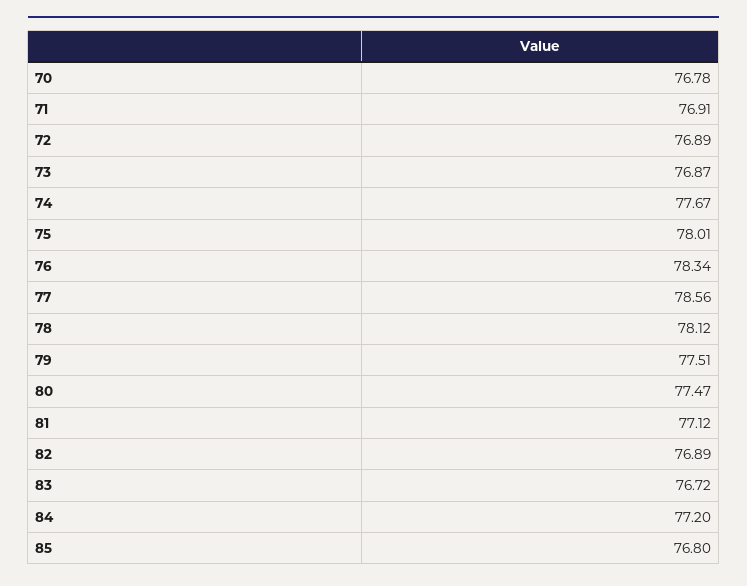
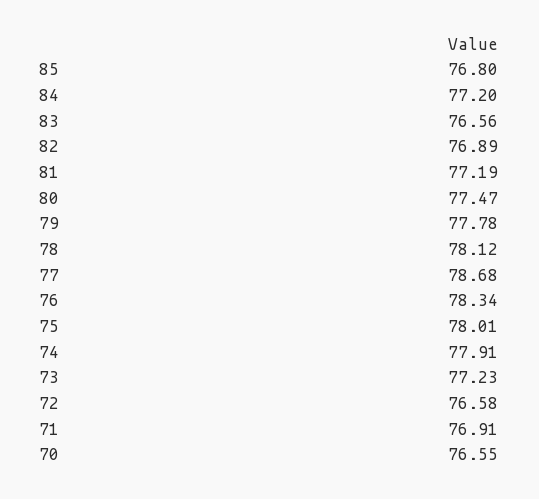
  {
-   "70": 76.78,
+   "70": 76.55,
    "71": 76.91,
-   "72": 76.89,
+   "72": 76.58,
-   "73": 76.87,
+   "73": 77.23,
-   "74": 77.67,
+   "74": 77.91,
    "75": 78.01,
    "76": 78.34,
-   "77": 78.56,
+   "77": 78.68,
    "78": 78.12,
-   "79": 77.51,
+   "79": 77.78,
    "80": 77.47,
-   "81": 77.12,
+   "81": 77.19,
    "82": 76.89,
-   "83": 76.72,
+   "83": 76.56,
    "84": 77.2,
    "85": 76.8
  }

